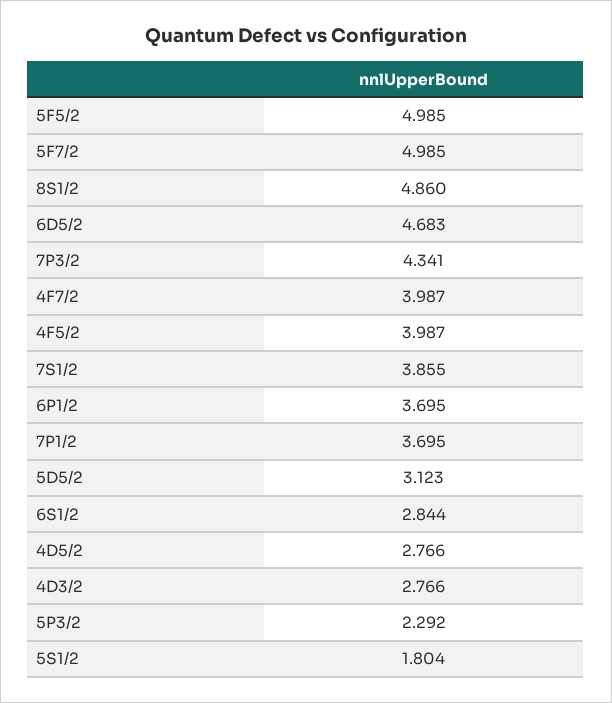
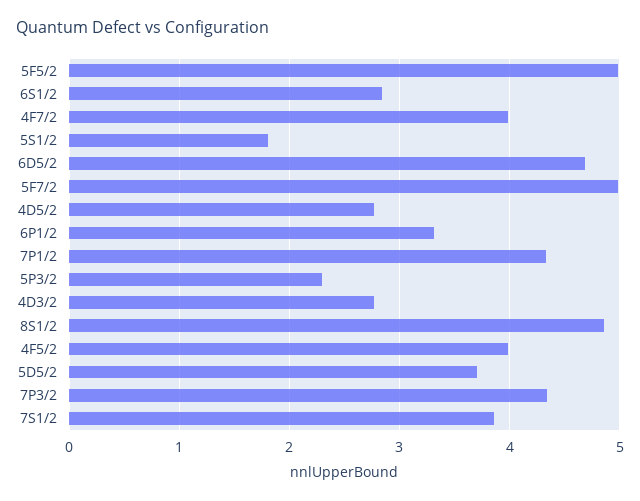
  {
    "5F5/2": 4.985,
    "5F7/2": 4.985,
    "8S1/2": 4.86,
    "6D5/2": 4.683,
    "7P3/2": 4.341,
    "4F7/2": 3.987,
    "4F5/2": 3.987,
    "7S1/2": 3.855,
-   "6P1/2": 3.695,
+   "6P1/2": 3.3,
-   "7P1/2": 3.695,
+   "7P1/2": 4.3,
-   "5D5/2": 3.123,
+   "5D5/2": 3.7,
    "6S1/2": 2.844,
    "4D5/2": 2.766,
    "4D3/2": 2.766,
    "5P3/2": 2.292,
    "5S1/2": 1.804
  }

